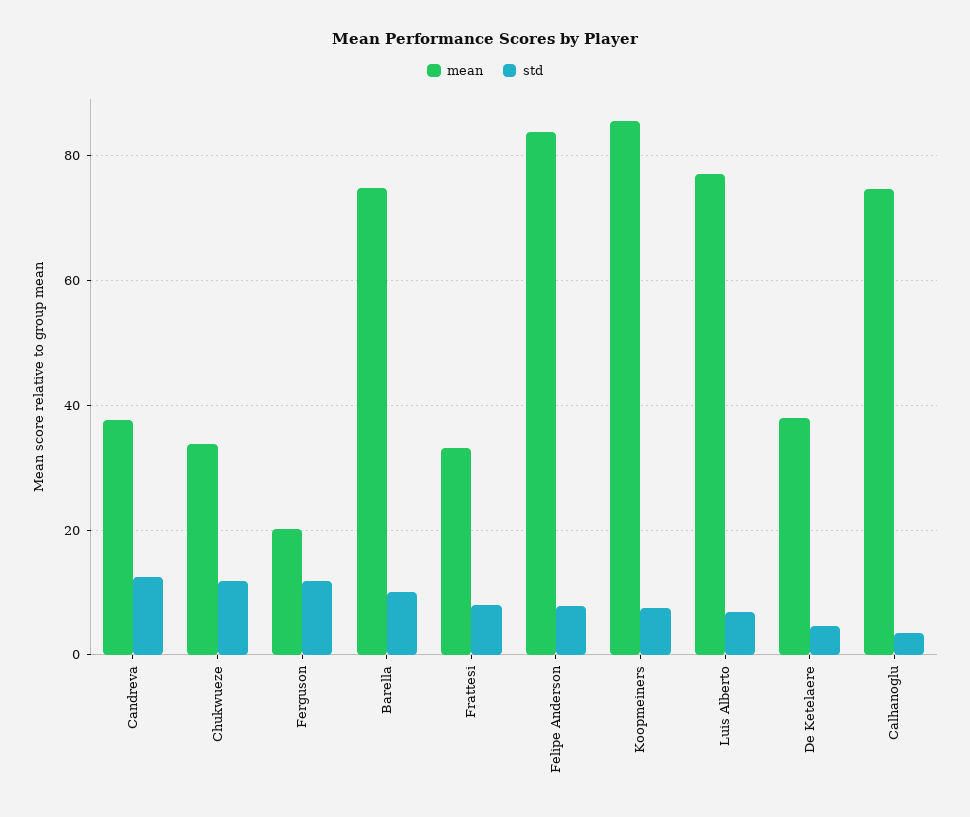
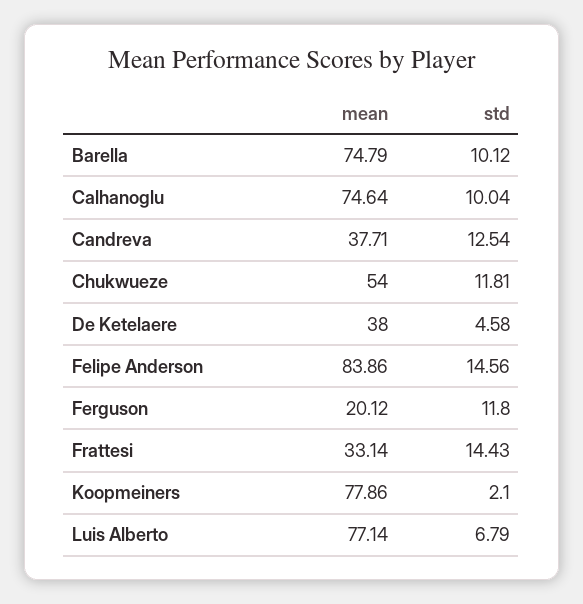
  {
    "mean": {
      "Candreva": 37.71,
-     "Chukwueze": 34,
+     "Chukwueze": 54,
      "Ferguson": 20.12,
      "Barella": 74.79,
      "Frattesi": 33.14,
      "Felipe Anderson": 83.86,
-     "Koopmeiners": 86,
+     "Koopmeiners": 77.86,
      "Luis Alberto": 77.14,
      "De Ketelaere": 38,
      "Calhanoglu": 74.64
    },
    "std": {
      "Candreva": 12.54,
      "Chukwueze": 11.81,
      "Ferguson": 11.8,
      "Barella": 10.12,
-     "Frattesi": 8,
+     "Frattesi": 14.43,
-     "Felipe Anderson": 8,
+     "Felipe Anderson": 14.56,
-     "Koopmeiners": 8,
+     "Koopmeiners": 2.1,
      "Luis Alberto": 6.79,
      "De Ketelaere": 4.58,
-     "Calhanoglu": 4
+     "Calhanoglu": 10.04
    }
  }

